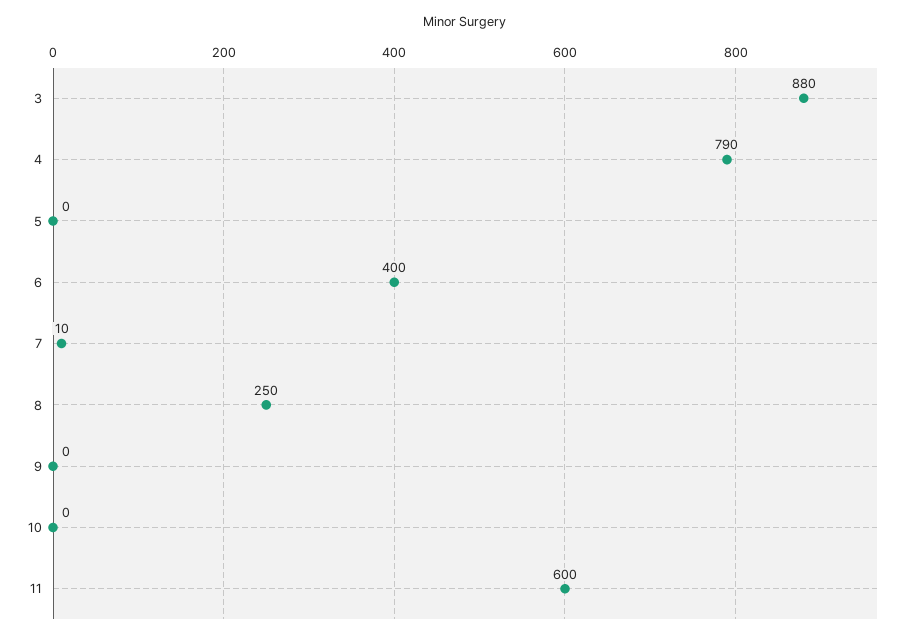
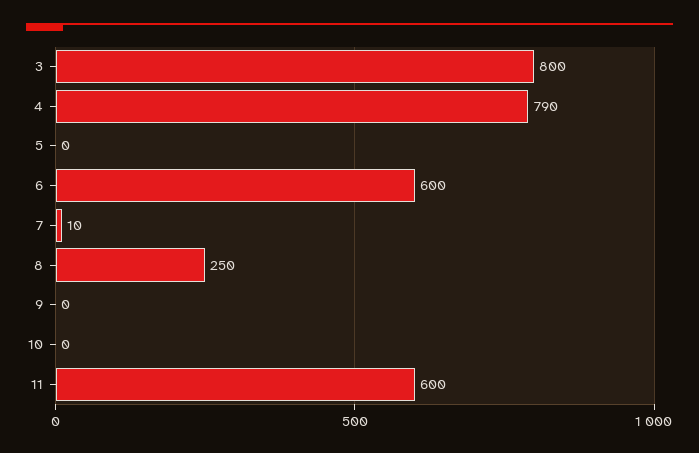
  {
-   "3": 880,
+   "3": 800,
    "4": 790,
    "5": 0,
-   "6": 400,
+   "6": 600,
    "7": 10,
    "8": 250,
    "9": 0,
    "10": 0,
    "11": 600
  }

